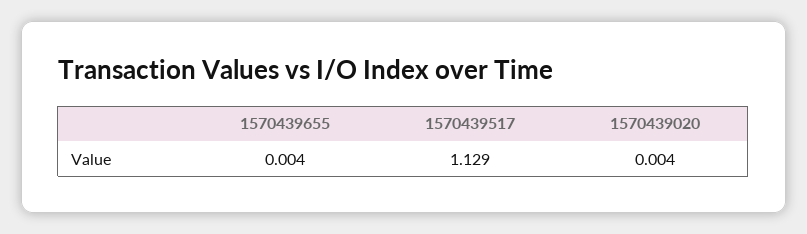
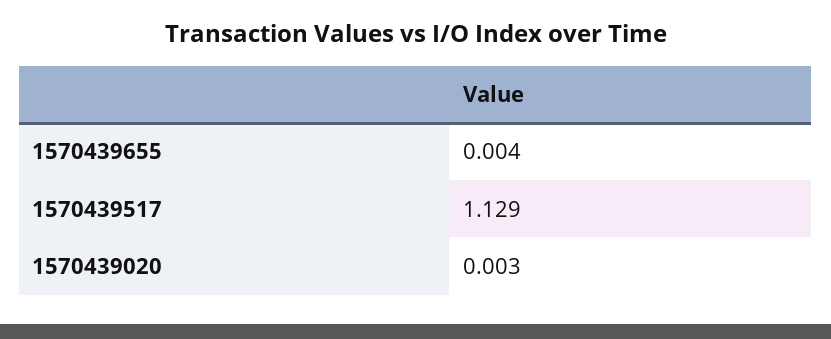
  {
    "1570439655": 0.004,
    "1570439517": 1.129,
-   "1570439020": 0.004
+   "1570439020": 0.003
  }

